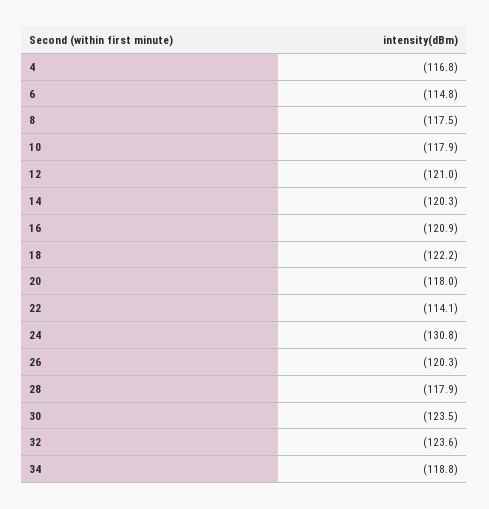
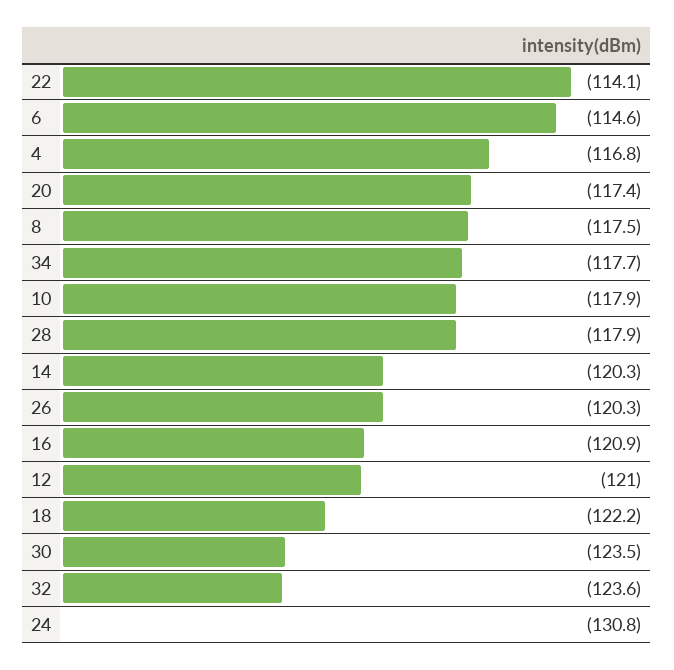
  {
    "4": -116.8,
-   "6": -114.8,
+   "6": -114.6,
    "8": -117.5,
    "10": -117.9,
    "12": -121,
    "14": -120.3,
    "16": -120.9,
    "18": -122.2,
-   "20": -118,
+   "20": -117.4,
    "22": -114.1,
    "24": -130.8,
    "26": -120.3,
    "28": -117.9,
    "30": -123.5,
    "32": -123.6,
-   "34": -118.8
+   "34": -117.7
  }

